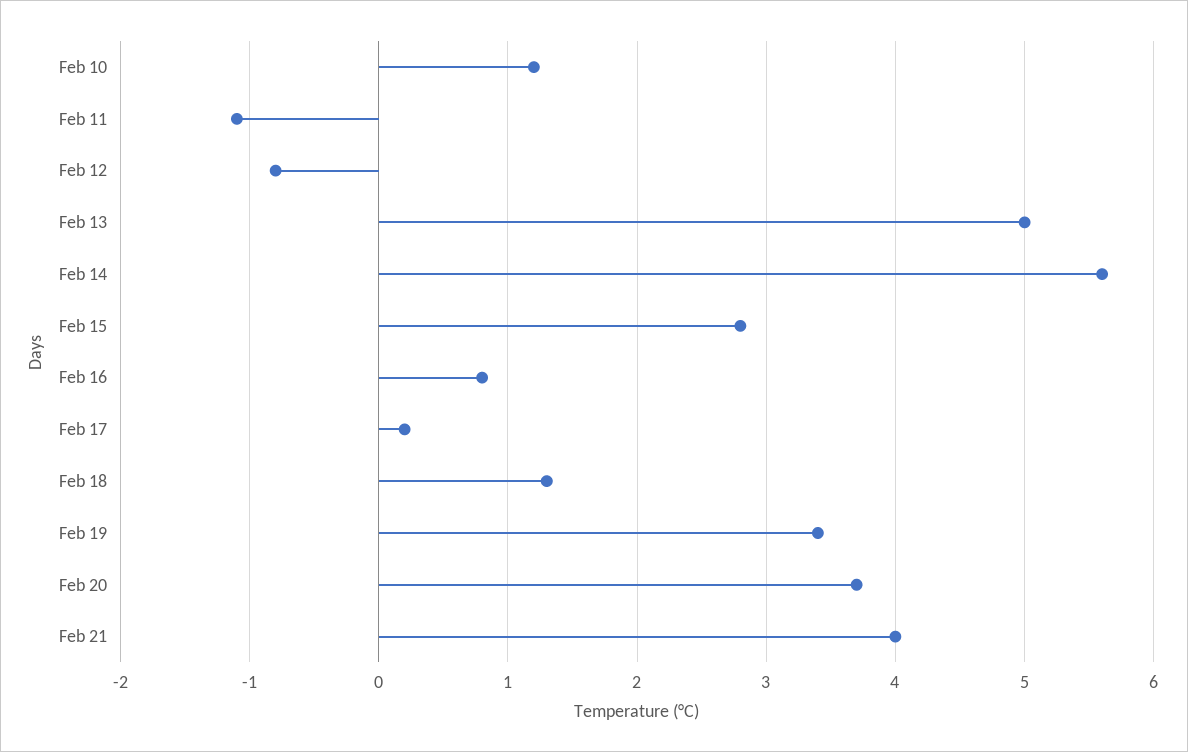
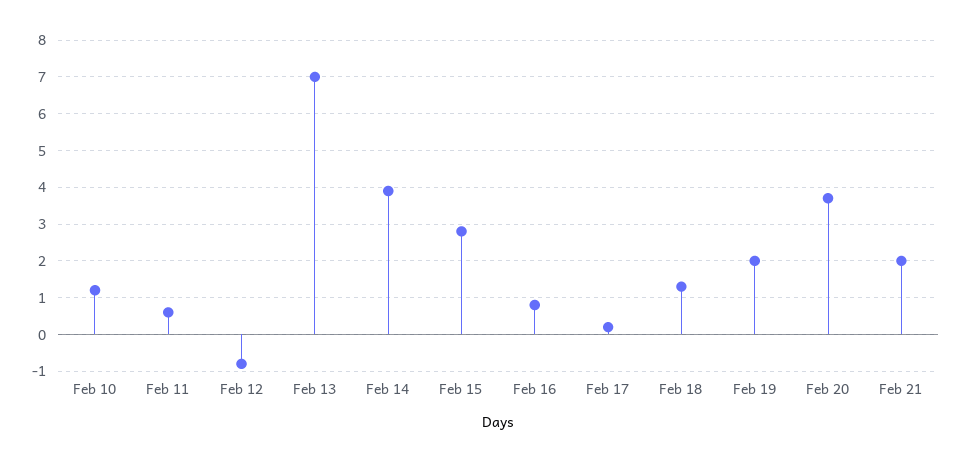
  {
    "Feb 10": 1.2,
-   "Feb 11": -1.1,
+   "Feb 11": 0.5,
    "Feb 12": -0.8,
-   "Feb 13": 5,
+   "Feb 13": 7,
-   "Feb 14": 5.6,
+   "Feb 14": 4,
    "Feb 15": 2.8,
    "Feb 16": 0.8,
    "Feb 17": 0.2,
    "Feb 18": 1.3,
-   "Feb 19": 3.4,
+   "Feb 19": 2,
    "Feb 20": 3.7,
-   "Feb 21": 4
+   "Feb 21": 2
  }

